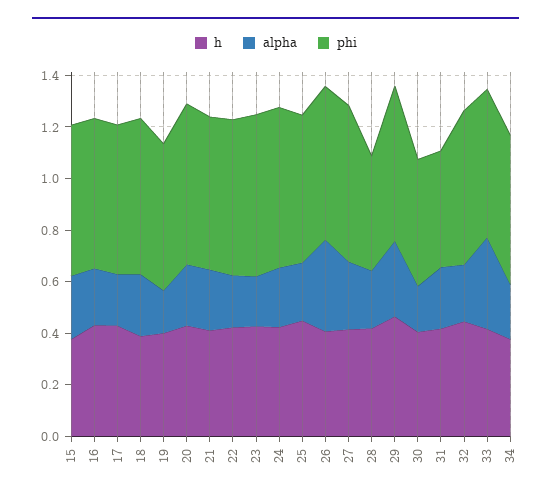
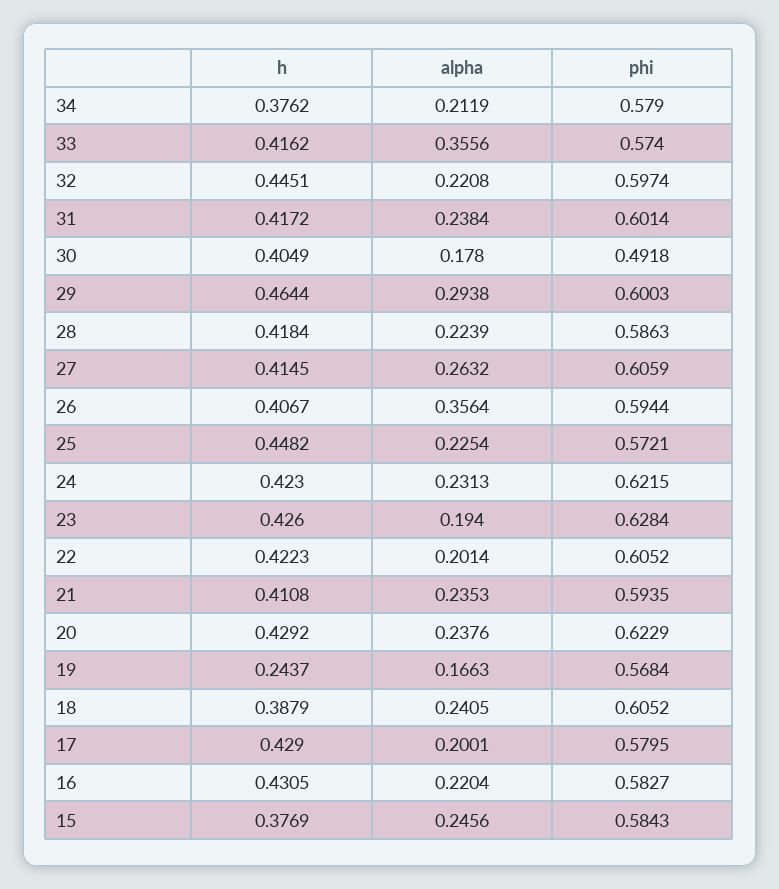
  {
    "h": {
      "15": 0.3769,
      "16": 0.4305,
      "17": 0.429,
      "18": 0.3879,
-     "19": 0.4,
+     "19": 0.2437,
      "20": 0.4292,
      "21": 0.4108,
      "22": 0.4223,
      "23": 0.426,
      "24": 0.423,
      "25": 0.4482,
      "26": 0.4067,
      "27": 0.4145,
      "28": 0.4184,
      "29": 0.4644,
      "30": 0.4049,
      "31": 0.4172,
      "32": 0.4451,
      "33": 0.4162,
      "34": 0.3762
    },
    "alpha": {
      "15": 0.2456,
      "16": 0.2204,
      "17": 0.2001,
      "18": 0.2405,
      "19": 0.1663,
      "20": 0.2376,
      "21": 0.2353,
      "22": 0.2014,
      "23": 0.194,
      "24": 0.2313,
      "25": 0.2254,
      "26": 0.3564,
      "27": 0.2632,
      "28": 0.2239,
      "29": 0.2938,
      "30": 0.178,
      "31": 0.2384,
      "32": 0.2208,
      "33": 0.3556,
      "34": 0.2119
    },
    "phi": {
      "15": 0.5843,
      "16": 0.5827,
      "17": 0.5795,
      "18": 0.6052,
      "19": 0.5684,
      "20": 0.6229,
      "21": 0.5935,
      "22": 0.6052,
      "23": 0.6284,
      "24": 0.6215,
      "25": 0.5721,
      "26": 0.5944,
      "27": 0.6059,
-     "28": 0.45,
+     "28": 0.5863,
      "29": 0.6003,
      "30": 0.4918,
-     "31": 0.45,
+     "31": 0.6014,
      "32": 0.5974,
      "33": 0.574,
      "34": 0.579
    }
  }

